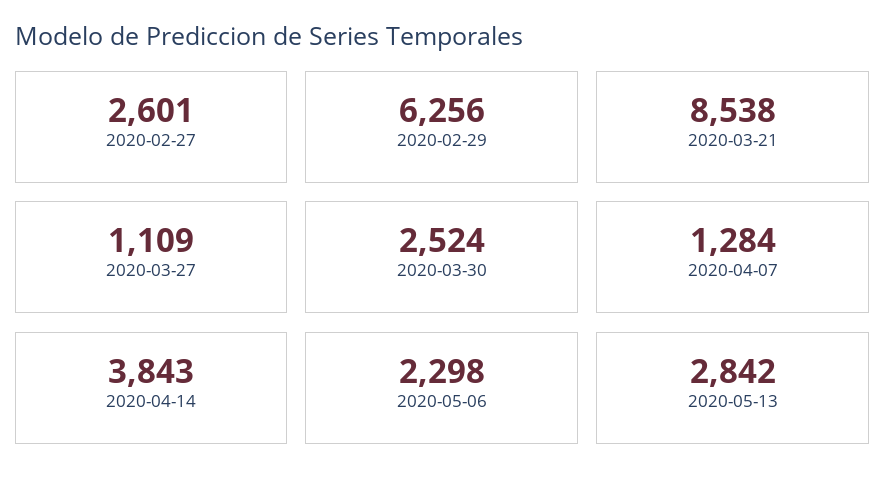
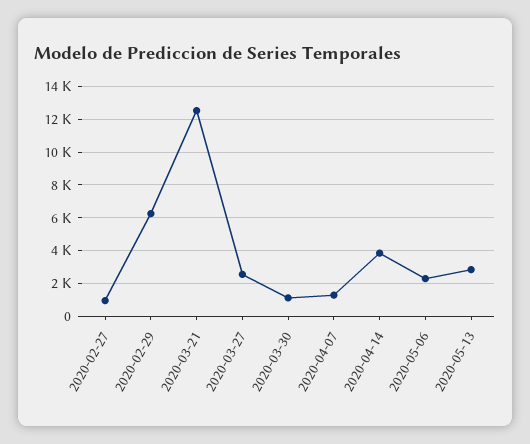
  {
-   "2020-02-27": 2601,
+   "2020-02-27": 1000,
    "2020-02-29": 6256,
-   "2020-03-21": 8538,
+   "2020-03-21": 12500,
-   "2020-03-27": 1109,
+   "2020-03-27": 2500,
-   "2020-03-30": 2524,
+   "2020-03-30": 1000,
    "2020-04-07": 1284,
    "2020-04-14": 3843,
    "2020-05-06": 2298,
    "2020-05-13": 2842
  }

